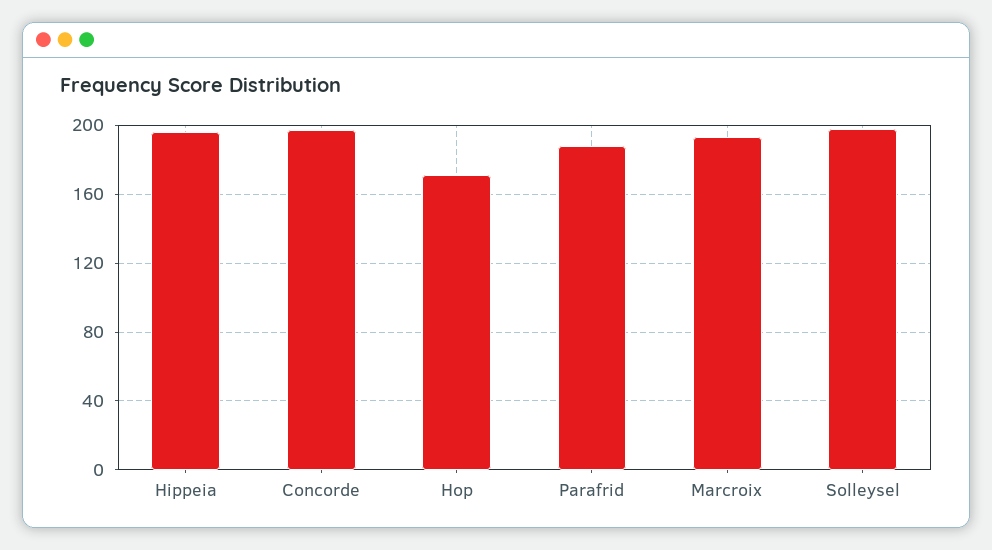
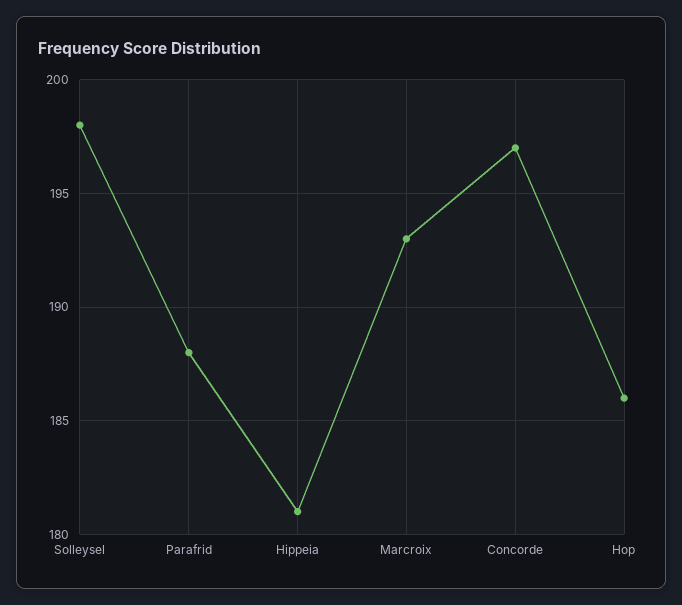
  {
-   "Hippeia": 195,
+   "Hippeia": 181,
    "Concorde": 197,
-   "Hop": 170,
+   "Hop": 186,
    "Parafrid": 188,
    "Marcroix": 193,
    "Solleysel": 198
  }

